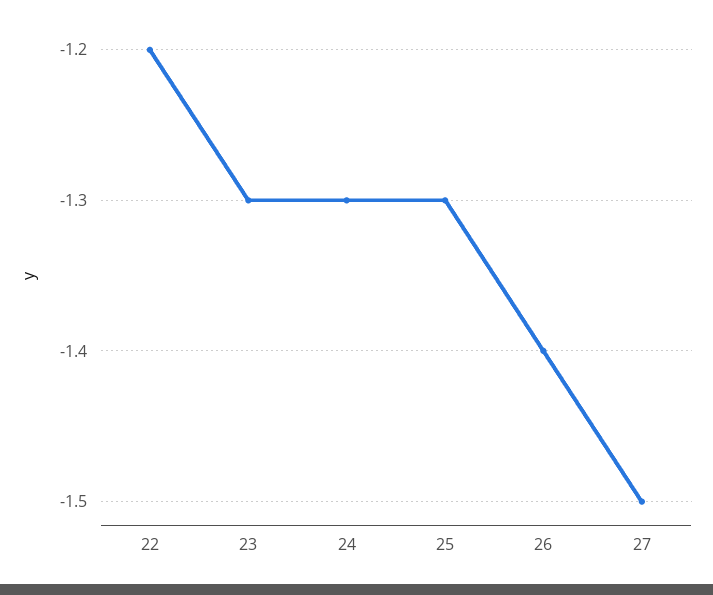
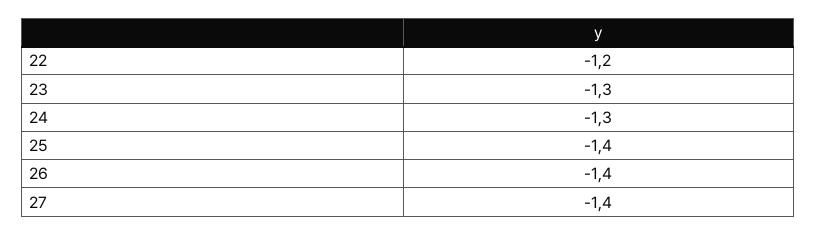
  {
    "22": -1.2,
    "23": -1.3,
    "24": -1.3,
-   "25": -1.3,
+   "25": -1.4,
    "26": -1.4,
-   "27": -1.5
+   "27": -1.4
  }

